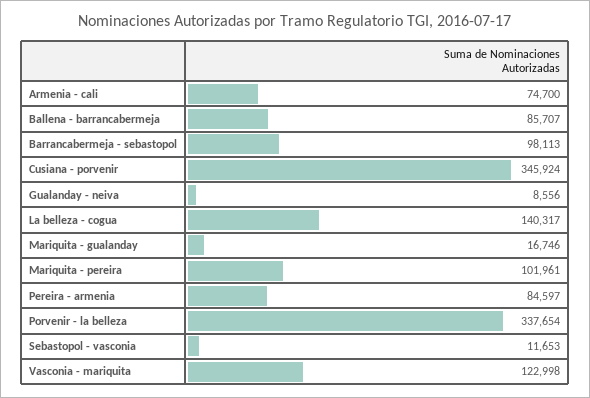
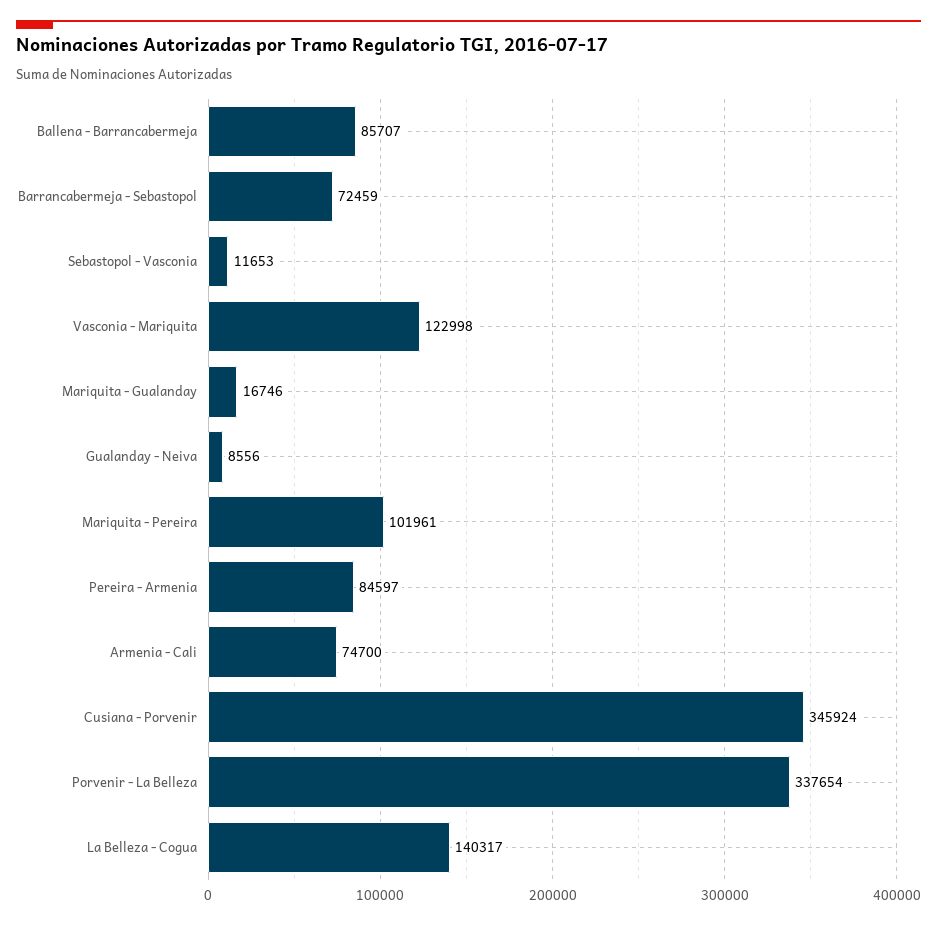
  {
    "Armenia - cali": 74700,
    "Ballena - barrancabermeja": 85707,
-   "Barrancabermeja - sebastopol": 98113,
+   "Barrancabermeja - sebastopol": 72459,
    "Cusiana - porvenir": 345924,
    "Gualanday - neiva": 8556,
    "La belleza - cogua": 140317,
    "Mariquita - gualanday": 16746,
    "Mariquita - pereira": 101961,
    "Pereira - armenia": 84597,
    "Porvenir - la belleza": 337654,
    "Sebastopol - vasconia": 11653,
    "Vasconia - mariquita": 122998
  }

